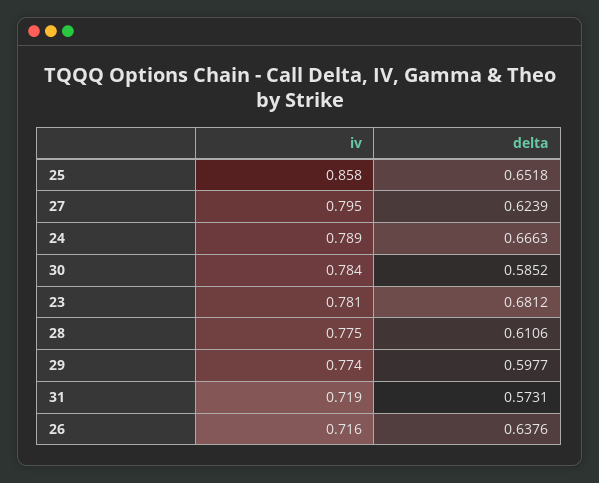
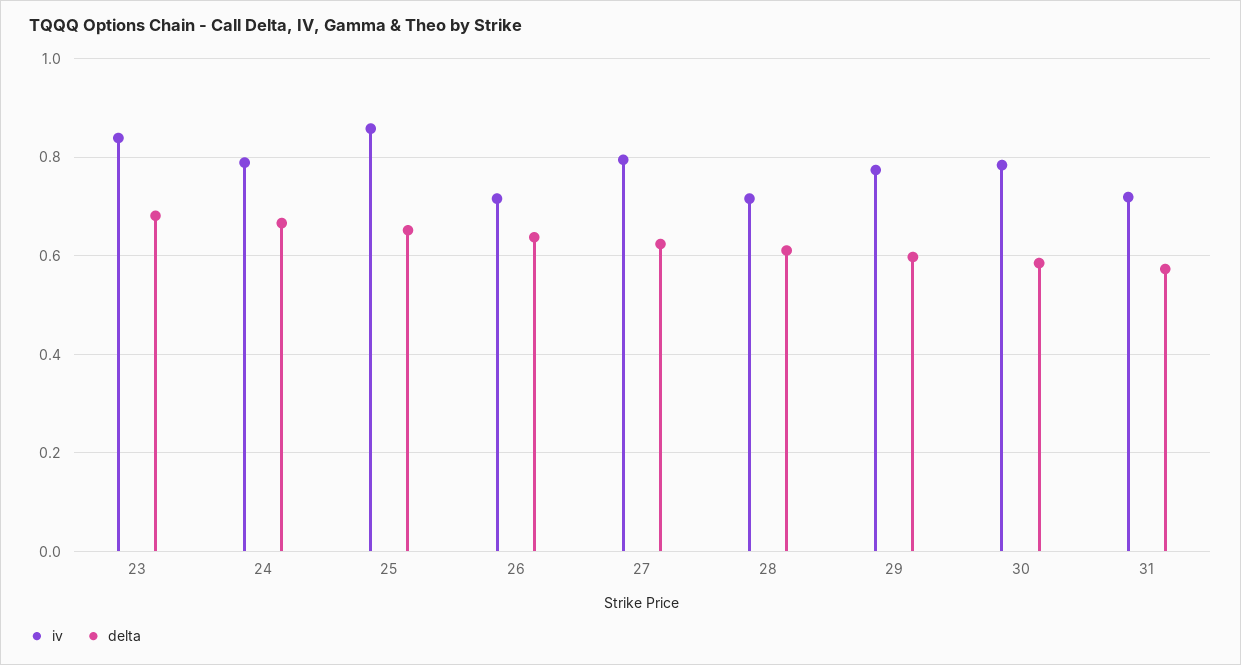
  {
    "iv": {
      "25": 0.858,
      "27": 0.795,
      "24": 0.789,
      "30": 0.784,
-     "23": 0.781,
+     "23": 0.84,
-     "28": 0.775,
+     "28": 0.72,
      "29": 0.774,
      "31": 0.719,
      "26": 0.716
    },
    "delta": {
      "25": 0.6518,
      "27": 0.6239,
      "24": 0.6663,
      "30": 0.5852,
      "23": 0.6812,
      "28": 0.6106,
      "29": 0.5977,
      "31": 0.5731,
      "26": 0.6376
    }
  }

